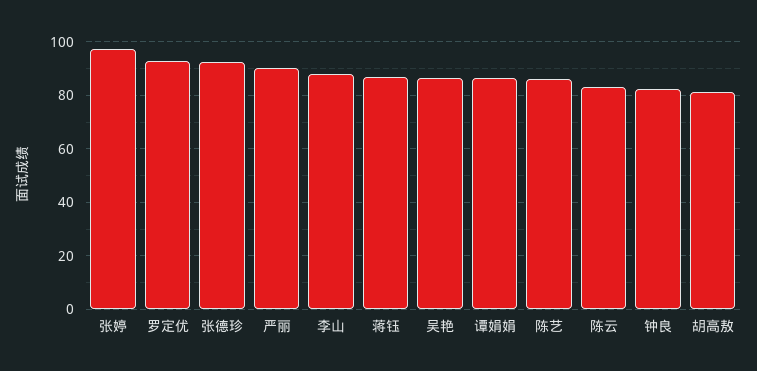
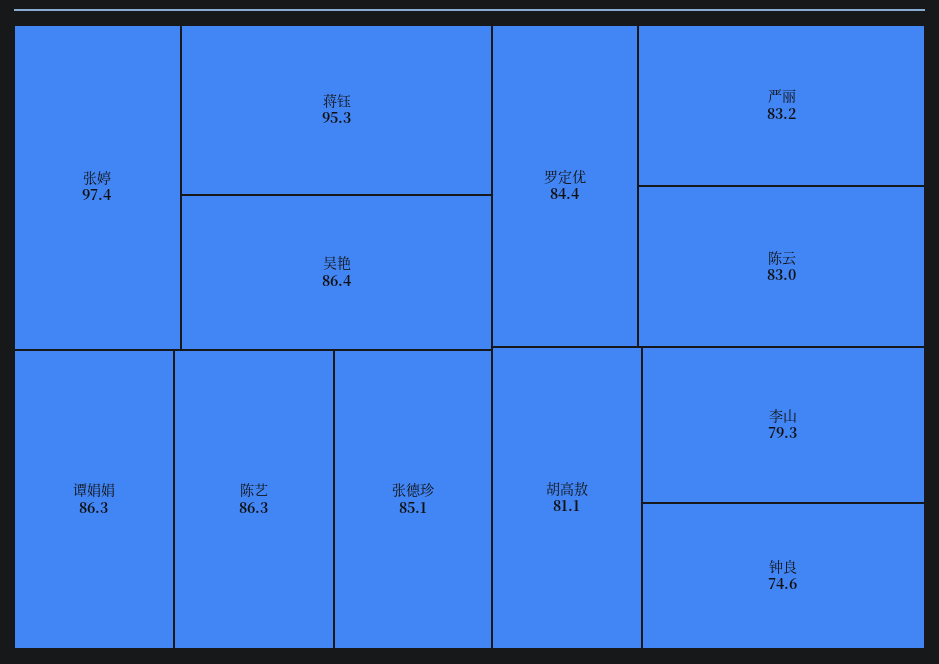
  {
    "张婷": 97.4,
-   "罗定优": 92.5,
+   "罗定优": 84.4,
-   "张德珍": 92.5,
+   "张德珍": 85.1,
-   "严丽": 90,
+   "严丽": 83.2,
-   "李山": 87.5,
+   "李山": 79.3,
-   "蒋钰": 87.5,
+   "蒋钰": 95.3,
    "吴艳": 86.4,
    "谭娟娟": 86.3,
    "陈艺": 86.3,
    "陈云": 83,
-   "钟良": 82.5,
+   "钟良": 74.6,
    "胡高敖": 81.1
  }

